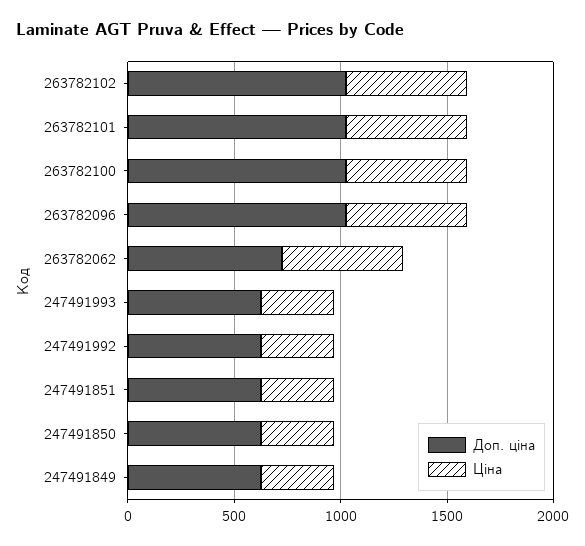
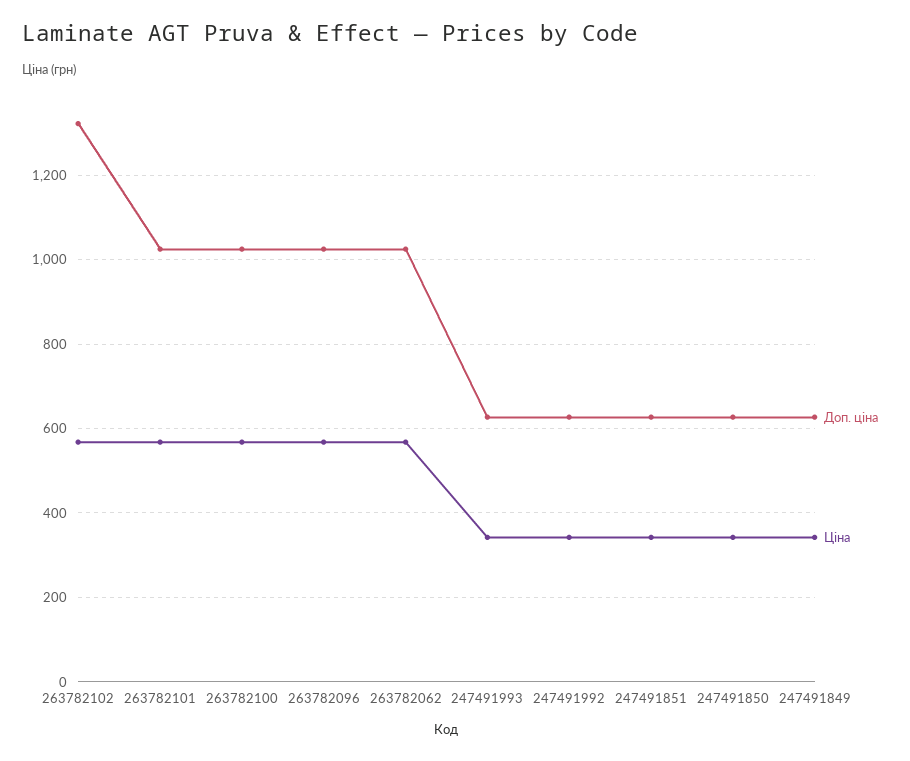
  {
    "Доп. ціна": {
-     "263782102": 1000,
+     "263782102": 1320,
      "263782101": 1020,
      "263782100": 1020,
      "263782096": 1020,
-     "263782062": 700,
+     "263782062": 1020,
      "247491993": 620,
      "247491992": 620,
      "247491851": 620,
      "247491850": 620,
      "247491849": 620
    },
    "Ціна": {
      "263782102": 560,
      "263782101": 560,
      "263782100": 560,
      "263782096": 560,
      "263782062": 560,
      "247491993": 340,
      "247491992": 340,
      "247491851": 340,
      "247491850": 340,
      "247491849": 340
    }
  }

